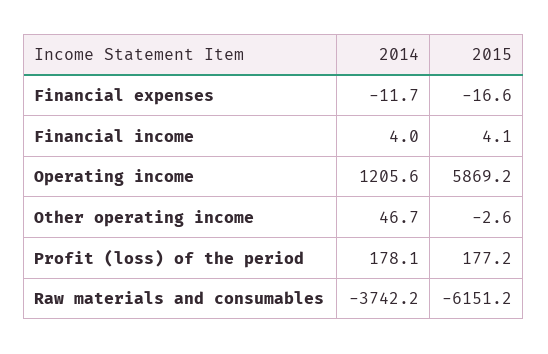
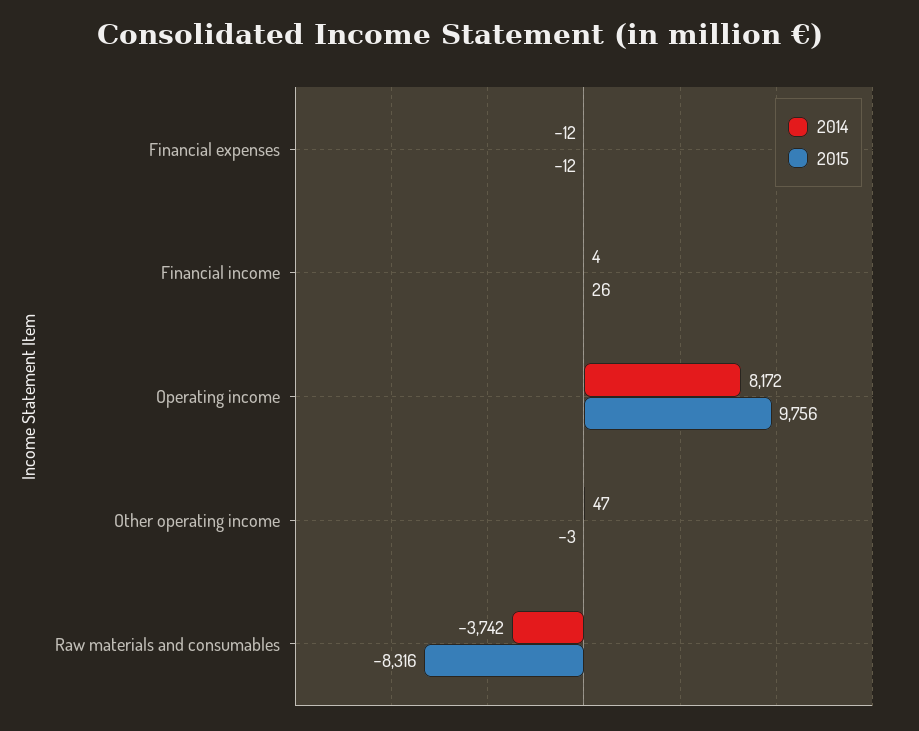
  {
    "2014": {
      "Financial expenses": -11.7,
      "Financial income": 4,
-     "Operating income": 1205.6,
+     "Operating income": 8172,
      "Other operating income": 46.7,
-     "Profit (loss) of the period": 178.1,
      "Raw materials and consumables": -3742.2
    },
    "2015": {
-     "Financial expenses": -16.6,
+     "Financial expenses": -12,
-     "Financial income": 4.1,
+     "Financial income": 26,
-     "Operating income": 5869.2,
+     "Operating income": 9756,
      "Other operating income": -2.6,
-     "Profit (loss) of the period": 177.2,
-     "Raw materials and consumables": -6151.2
+     "Raw materials and consumables": -8316
    }
  }

